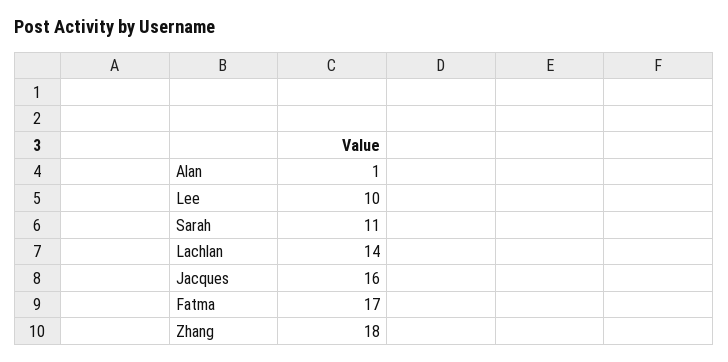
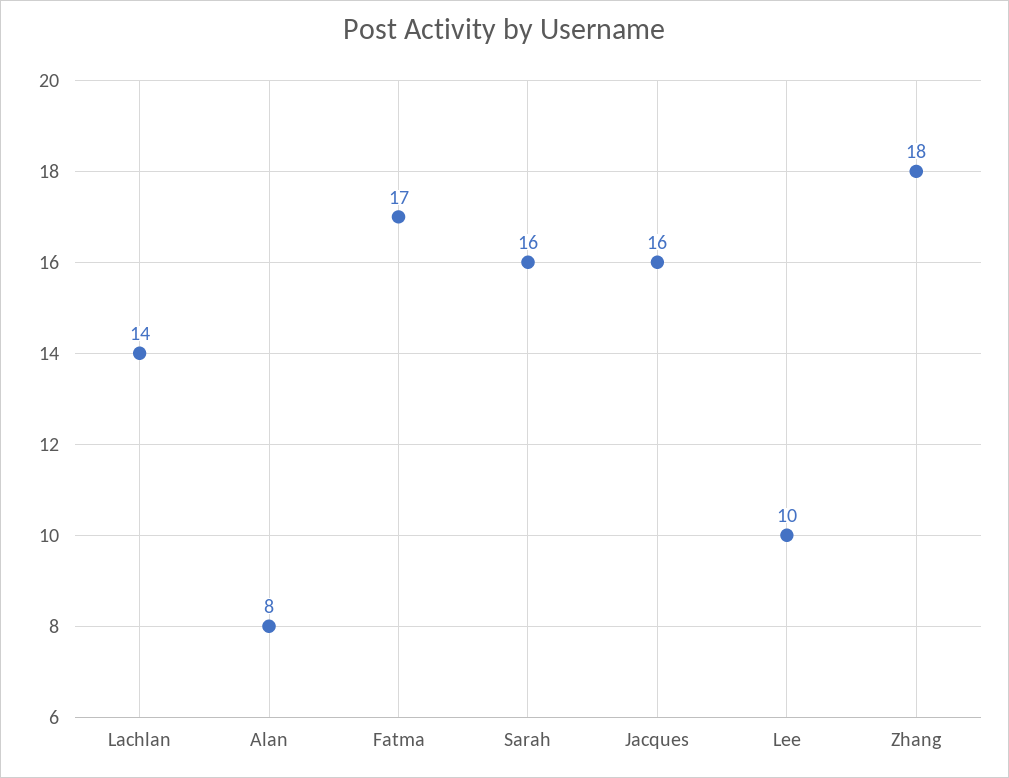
  {
-   "Alan": 1,
+   "Alan": 8,
    "Lee": 10,
-   "Sarah": 11,
+   "Sarah": 16,
    "Lachlan": 14,
    "Jacques": 16,
    "Fatma": 17,
    "Zhang": 18
  }

